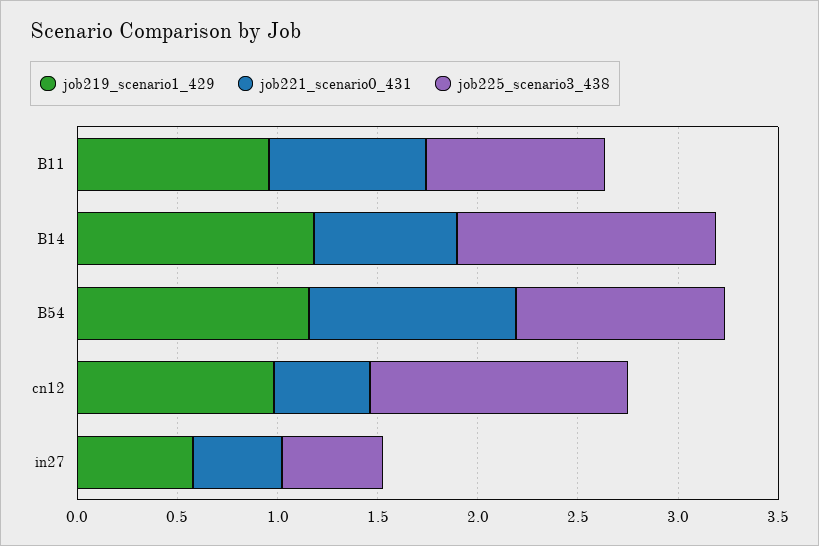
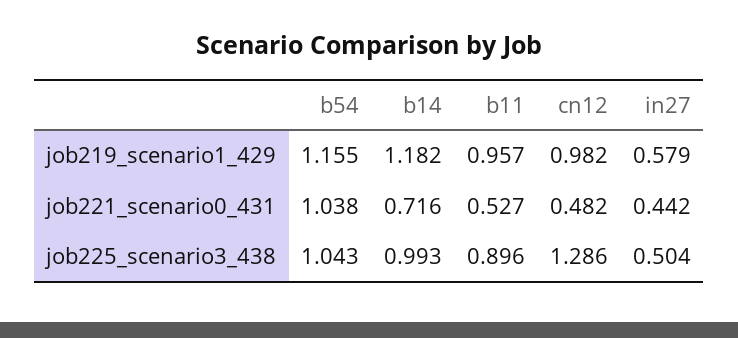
  {
    "job219_scenario1_429": {
      "B11": 0.957,
      "B14": 1.182,
      "B54": 1.155,
      "cn12": 0.982,
      "in27": 0.579
    },
    "job221_scenario0_431": {
-     "B11": 0.8,
+     "B11": 0.527,
      "B14": 0.716,
      "B54": 1.038,
      "cn12": 0.482,
      "in27": 0.442
    },
    "job225_scenario3_438": {
      "B11": 0.896,
-     "B14": 1.3,
+     "B14": 0.993,
      "B54": 1.043,
      "cn12": 1.286,
      "in27": 0.504
    }
  }

